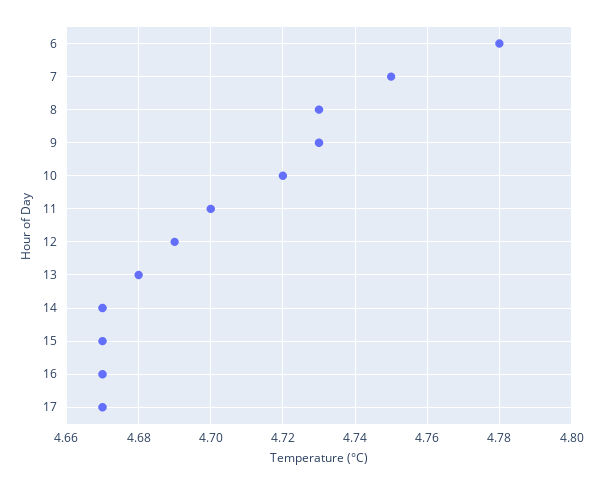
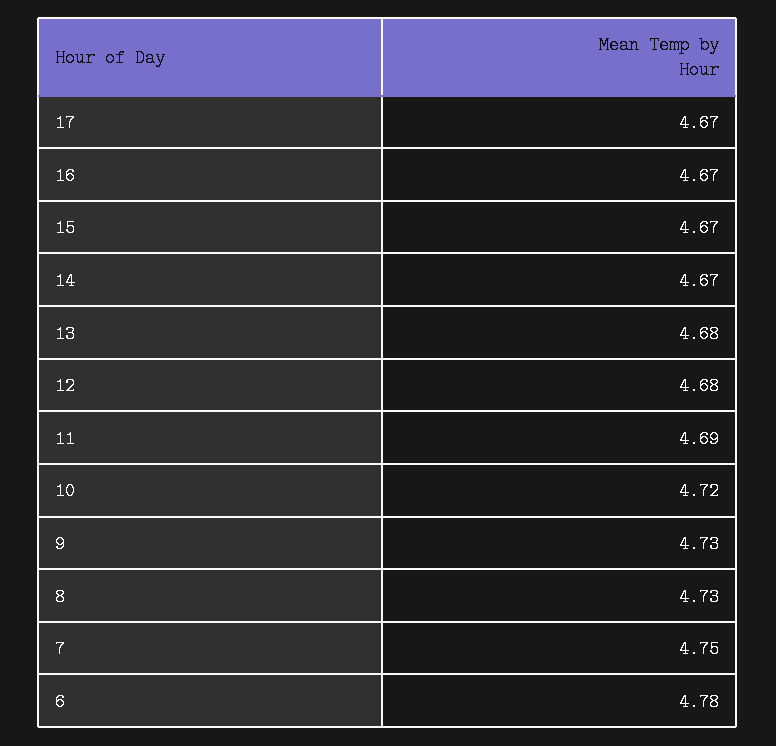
  {
    "6": 4.78,
    "7": 4.75,
    "8": 4.73,
    "9": 4.73,
    "10": 4.72,
-   "11": 4.7,
+   "11": 4.69,
-   "12": 4.69,
+   "12": 4.68,
    "13": 4.68,
    "14": 4.67,
    "15": 4.67,
    "16": 4.67,
    "17": 4.67
  }

